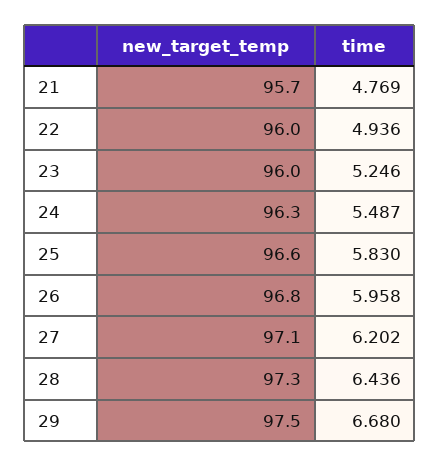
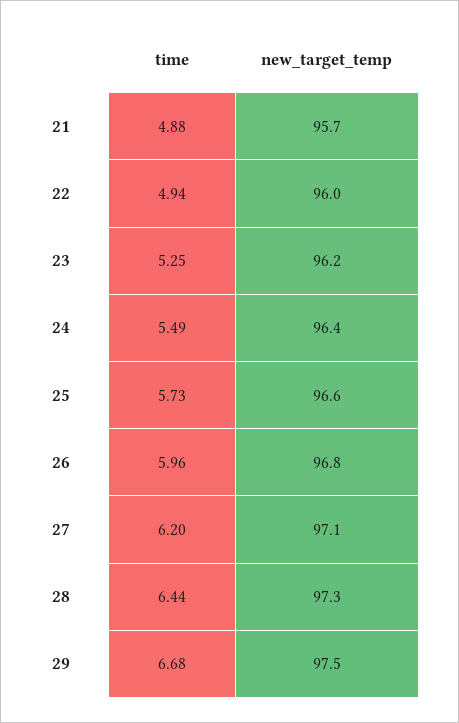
  {
    "new_target_temp": {
      "21": 95.7,
      "22": 96,
-     "23": 96,
+     "23": 96.2,
-     "24": 96.3,
+     "24": 96.4,
      "25": 96.6,
      "26": 96.8,
      "27": 97.1,
      "28": 97.3,
      "29": 97.5
    },
    "time": {
-     "21": 4.769,
+     "21": 4.88,
      "22": 4.936,
      "23": 5.246,
      "24": 5.487,
-     "25": 5.83,
+     "25": 5.73,
      "26": 5.958,
      "27": 6.202,
      "28": 6.436,
      "29": 6.68
    }
  }

